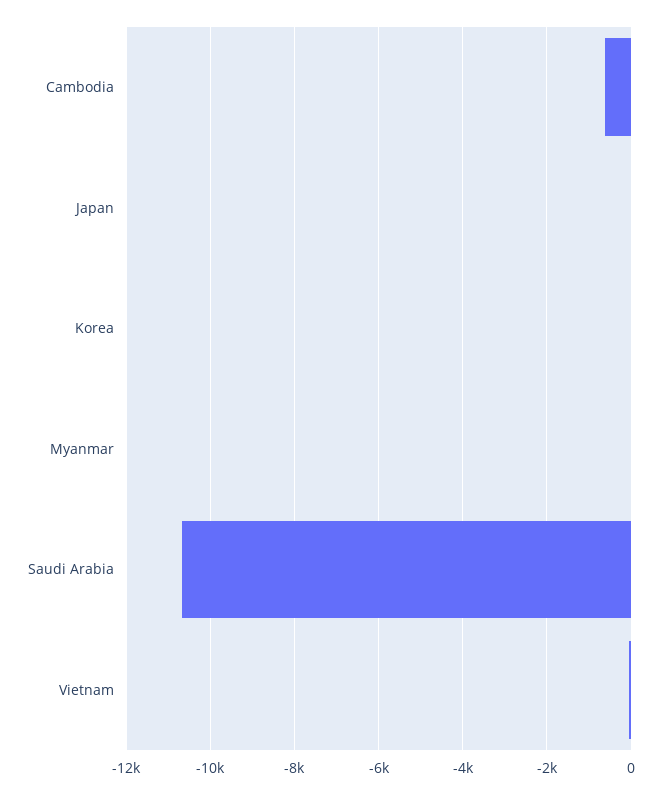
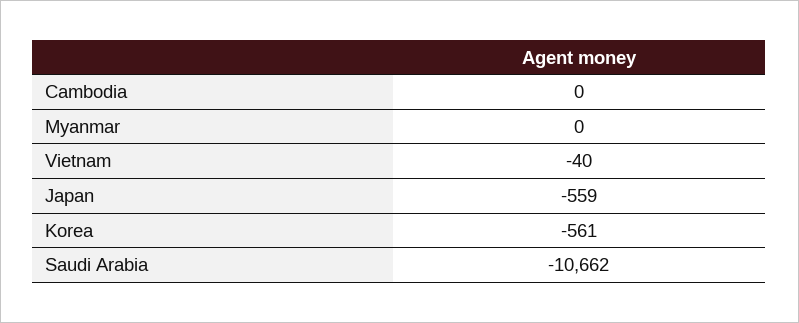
  {
-   "Cambodia": -600,
+   "Cambodia": 0,
-   "Japan": 0,
+   "Japan": -559,
-   "Korea": 0,
+   "Korea": -561,
    "Myanmar": 0,
    "Saudi Arabia": -10662,
    "Vietnam": -40
  }

